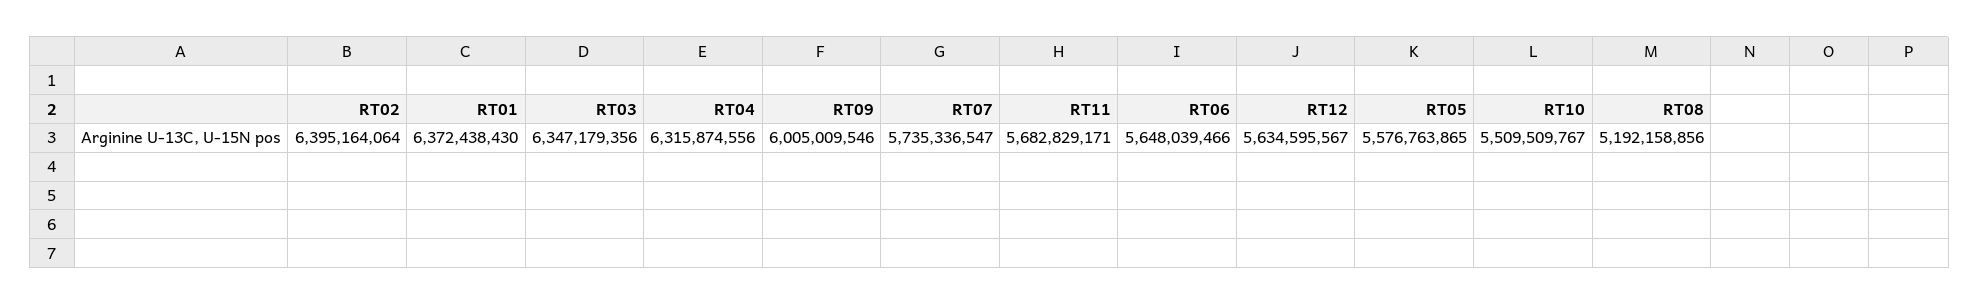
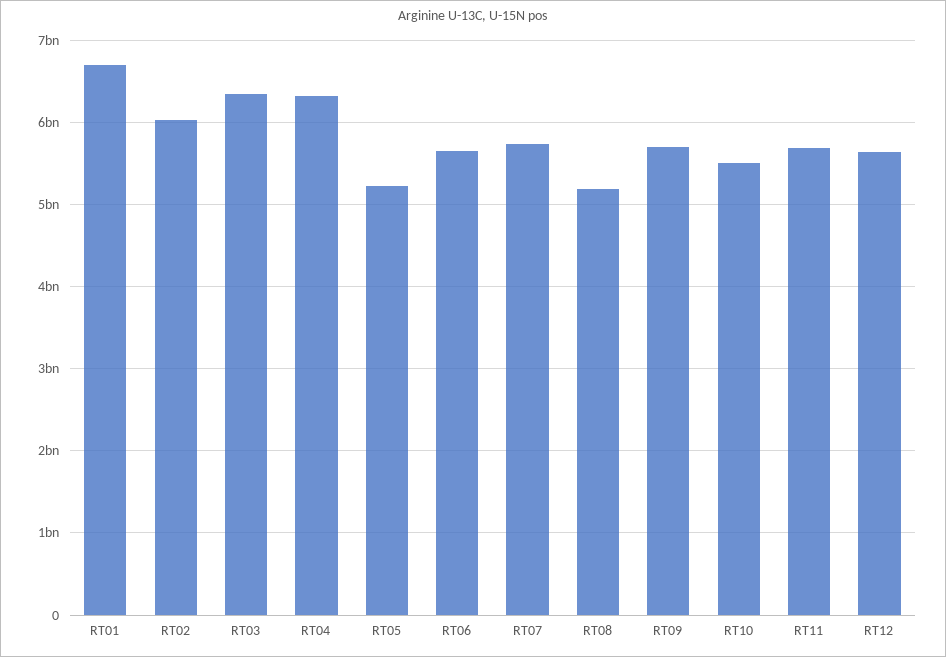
  {
-   "RT02": 6395164064,
+   "RT02": 6000000000,
-   "RT01": 6372438430,
+   "RT01": 6700000000,
    "RT03": 6347179356,
    "RT04": 6315874556,
-   "RT09": 6005009546,
+   "RT09": 5700000000,
    "RT07": 5735336547,
    "RT11": 5682829171,
    "RT06": 5648039466,
    "RT12": 5634595567,
-   "RT05": 5576763865,
+   "RT05": 5200000000,
    "RT10": 5509509767,
    "RT08": 5192158856
  }

